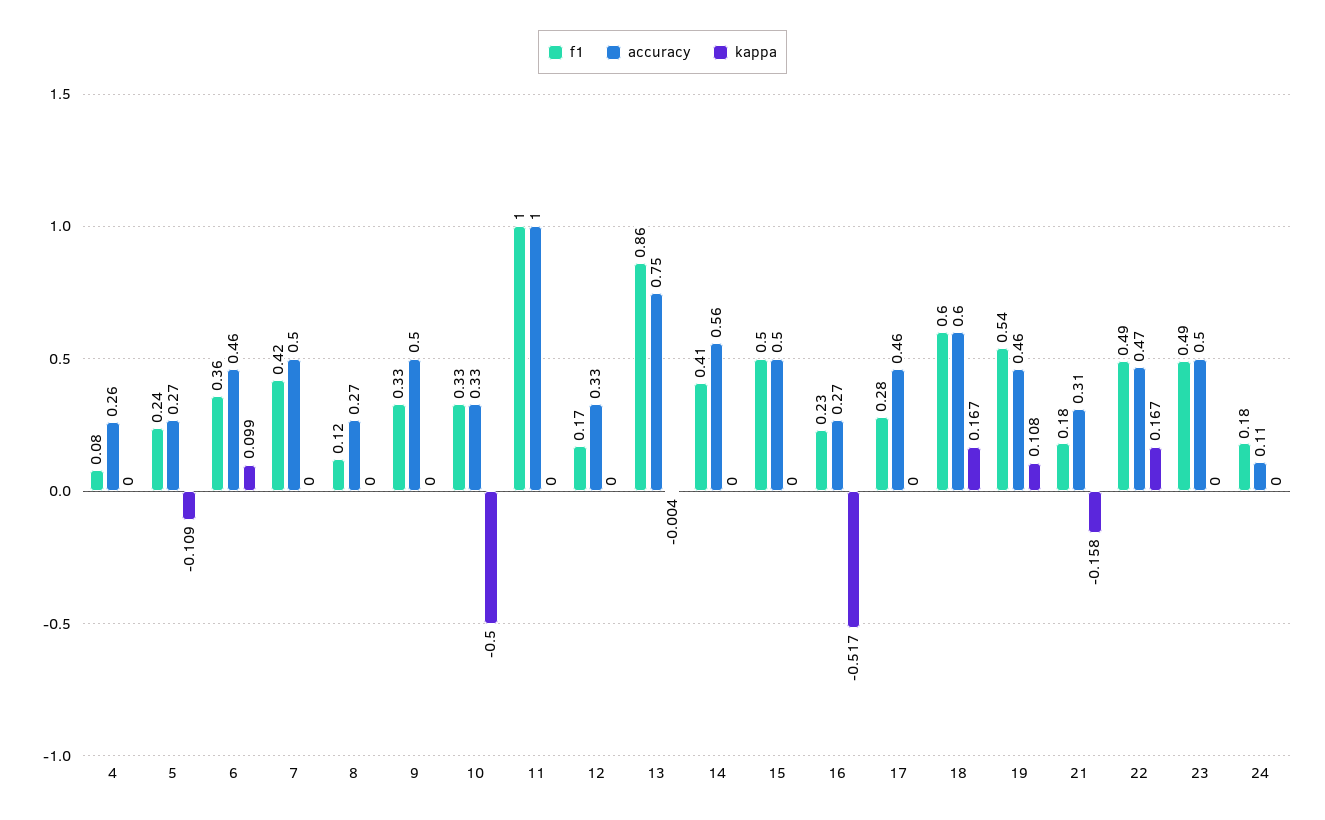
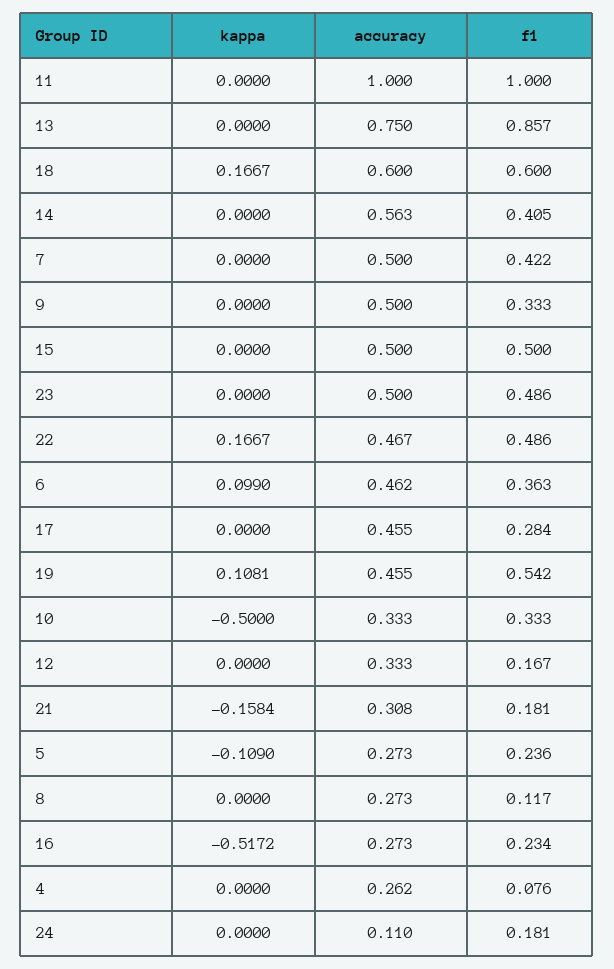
  {
    "f1": {
      "4": 0.076,
      "5": 0.236,
      "6": 0.363,
      "7": 0.422,
      "8": 0.117,
      "9": 0.333,
      "10": 0.333,
      "11": 1,
      "12": 0.167,
      "13": 0.857,
      "14": 0.405,
      "15": 0.5,
      "16": 0.234,
      "17": 0.284,
      "18": 0.6,
      "19": 0.542,
      "21": 0.181,
      "22": 0.486,
      "23": 0.486,
      "24": 0.181
    },
    "accuracy": {
      "4": 0.262,
      "5": 0.273,
      "6": 0.462,
      "7": 0.5,
      "8": 0.273,
      "9": 0.5,
      "10": 0.333,
      "11": 1,
      "12": 0.333,
      "13": 0.75,
      "14": 0.563,
      "15": 0.5,
      "16": 0.273,
      "17": 0.455,
      "18": 0.6,
      "19": 0.455,
      "21": 0.308,
      "22": 0.467,
      "23": 0.5,
      "24": 0.11
    },
    "kappa": {
      "4": 0,
      "5": -0.109,
      "6": 0.099,
      "7": 0,
      "8": 0,
      "9": 0,
      "10": -0.5,
      "11": 0,
      "12": 0,
-     "13": -0.004,
+     "13": 0,
      "14": 0,
      "15": 0,
      "16": -0.5172,
      "17": 0,
      "18": 0.1667,
      "19": 0.1081,
      "21": -0.1584,
      "22": 0.1667,
      "23": 0,
      "24": 0
    }
  }

